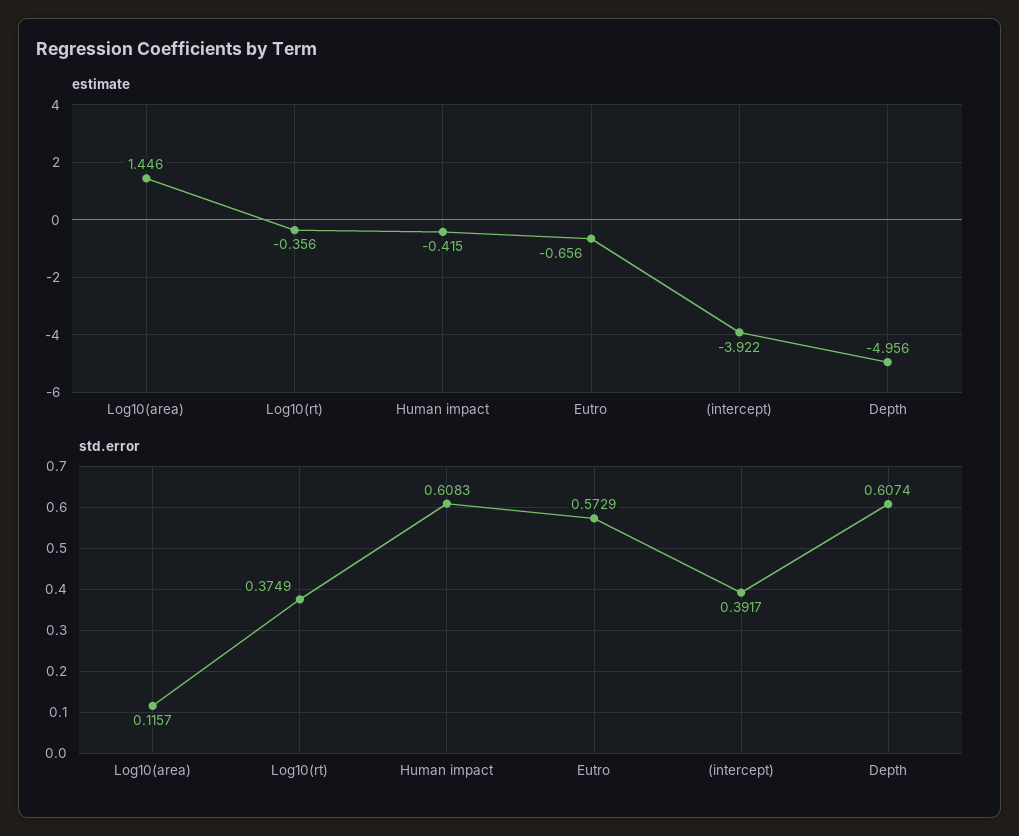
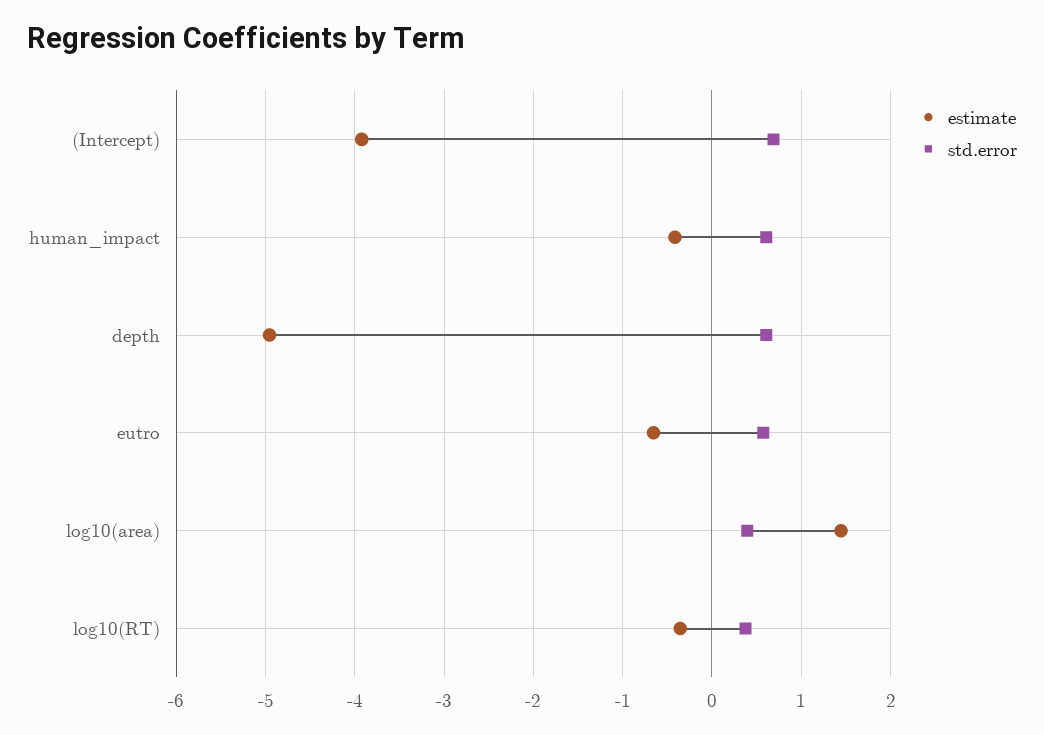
  {
    "estimate": {
      "Log10(area)": 1.446,
      "Log10(rt)": -0.356,
      "Human impact": -0.415,
      "Eutro": -0.656,
      "(intercept)": -3.922,
      "Depth": -4.956
    },
    "std.error": {
-     "Log10(area)": 0.1157,
+     "Log10(area)": 0.4,
      "Log10(rt)": 0.3749,
      "Human impact": 0.6083,
      "Eutro": 0.5729,
-     "(intercept)": 0.3917,
+     "(intercept)": 0.7,
      "Depth": 0.6074
    }
  }

